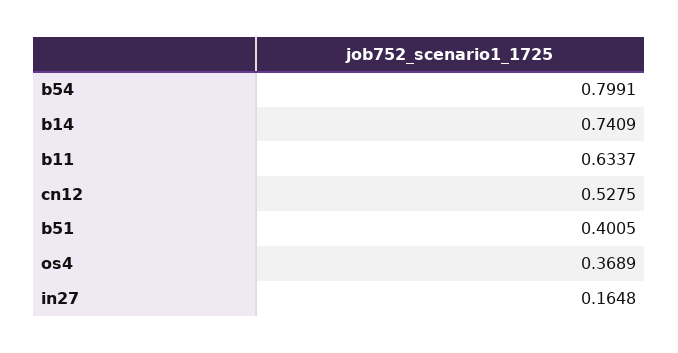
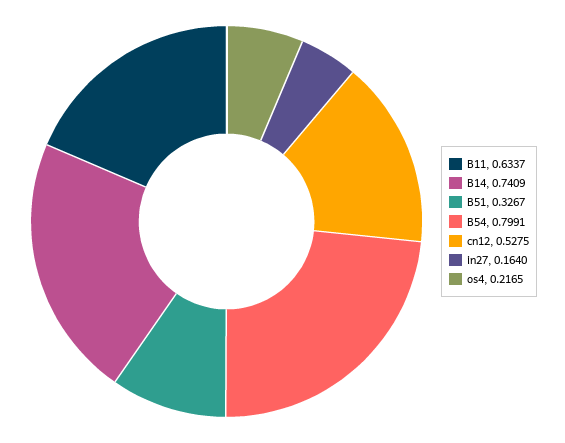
  {
    "b54": 0.7991,
    "b14": 0.7409,
    "b11": 0.6337,
    "cn12": 0.5275,
-   "b51": 0.4005,
+   "b51": 0.3267,
-   "os4": 0.3689,
+   "os4": 0.2165,
-   "in27": 0.1648
+   "in27": 0.164
  }

